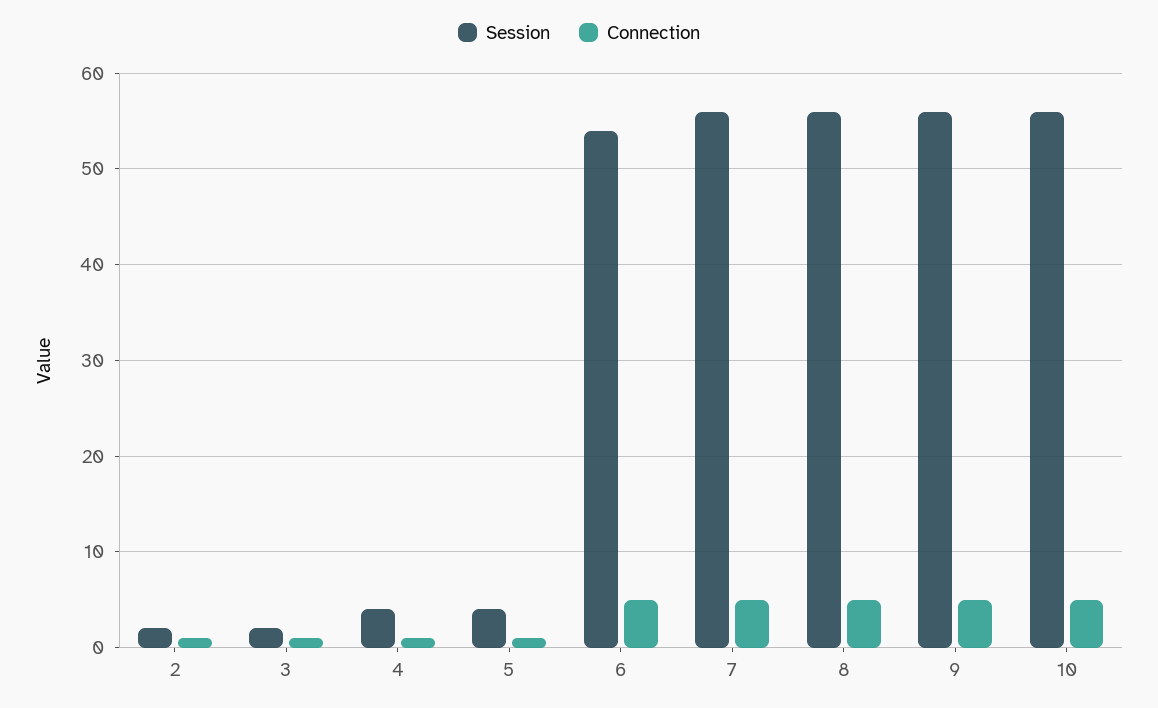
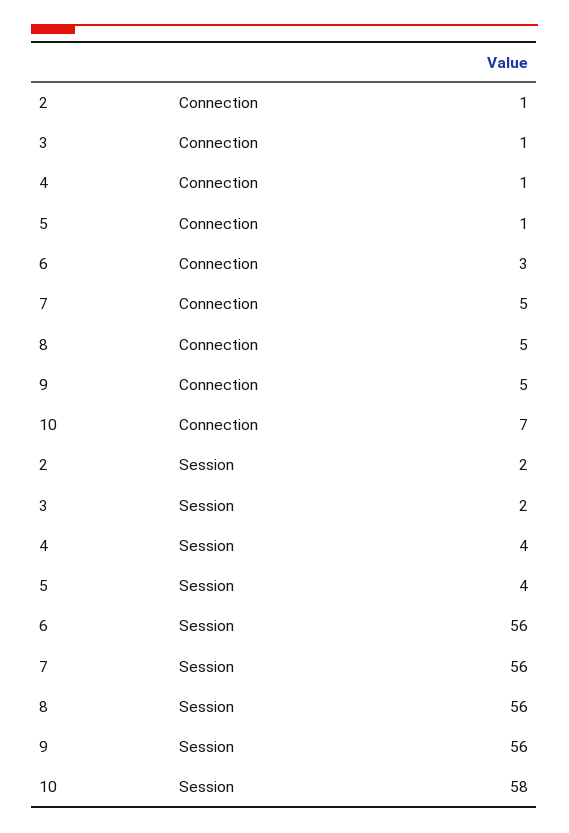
  {
    "Session": {
      "2": 2,
      "3": 2,
      "4": 4,
      "5": 4,
-     "6": 54,
+     "6": 56,
      "7": 56,
      "8": 56,
      "9": 56,
-     "10": 56
+     "10": 58
    },
    "Connection": {
      "2": 1,
      "3": 1,
      "4": 1,
      "5": 1,
-     "6": 5,
+     "6": 3,
      "7": 5,
      "8": 5,
      "9": 5,
-     "10": 5
+     "10": 7
    }
  }

